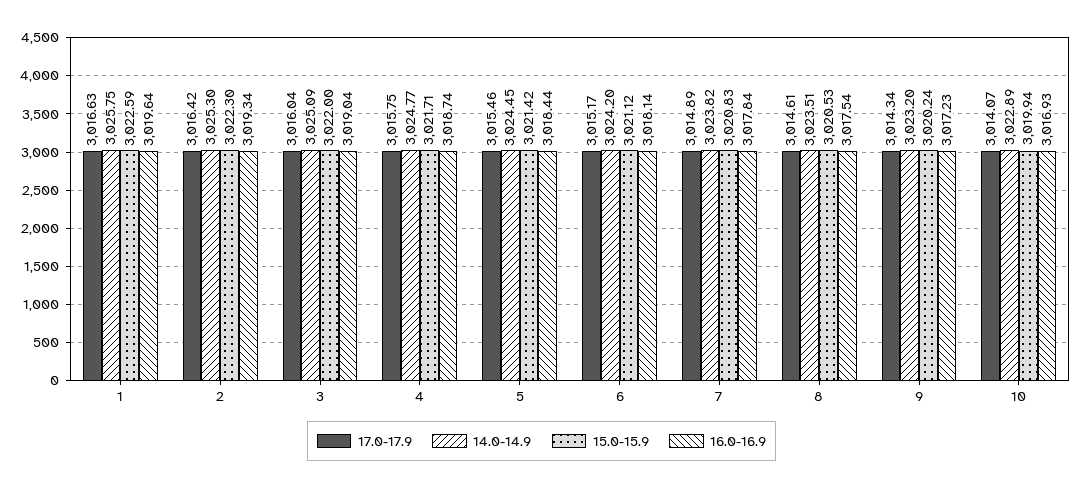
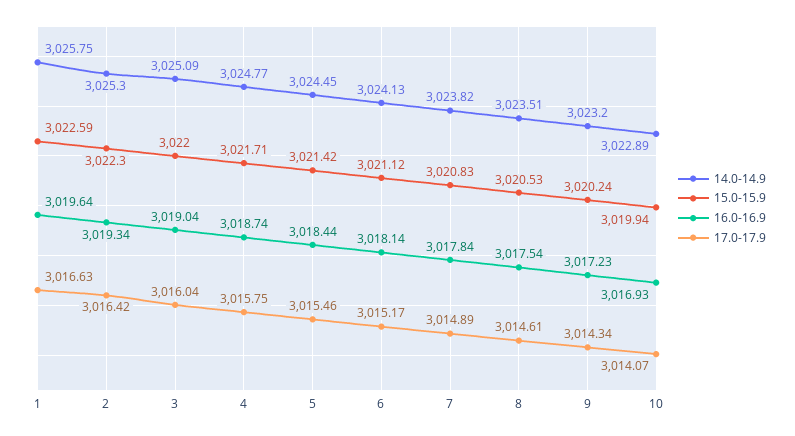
  {
    "17.0-17.9": {
      "1": 3016.63,
      "2": 3016.42,
      "3": 3016.04,
      "4": 3015.75,
      "5": 3015.46,
      "6": 3015.17,
      "7": 3014.89,
      "8": 3014.61,
      "9": 3014.34,
      "10": 3014.07
    },
    "14.0-14.9": {
      "1": 3025.75,
      "2": 3025.3,
      "3": 3025.09,
      "4": 3024.77,
      "5": 3024.45,
-     "6": 3024.2,
+     "6": 3024.13,
      "7": 3023.82,
      "8": 3023.51,
      "9": 3023.2,
      "10": 3022.89
    },
    "15.0-15.9": {
      "1": 3022.59,
      "2": 3022.3,
      "3": 3022,
      "4": 3021.71,
      "5": 3021.42,
      "6": 3021.12,
      "7": 3020.83,
      "8": 3020.53,
      "9": 3020.24,
      "10": 3019.94
    },
    "16.0-16.9": {
      "1": 3019.64,
      "2": 3019.34,
      "3": 3019.04,
      "4": 3018.74,
      "5": 3018.44,
      "6": 3018.14,
      "7": 3017.84,
      "8": 3017.54,
      "9": 3017.23,
      "10": 3016.93
    }
  }

